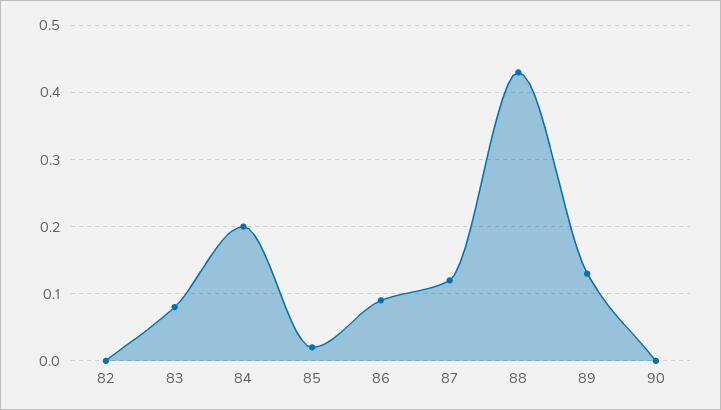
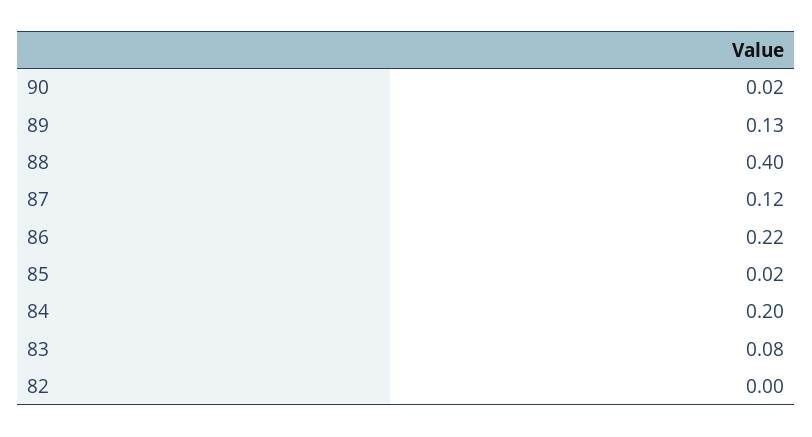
  {
    "82": 0,
    "83": 0.08,
    "84": 0.2,
    "85": 0.02,
-   "86": 0.09,
+   "86": 0.22,
    "87": 0.12,
-   "88": 0.43,
+   "88": 0.4,
    "89": 0.13,
-   "90": 0
+   "90": 0.02
  }

